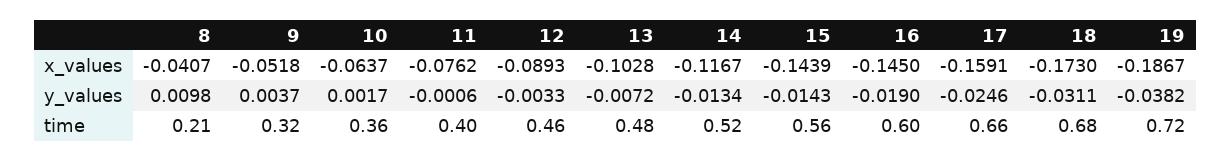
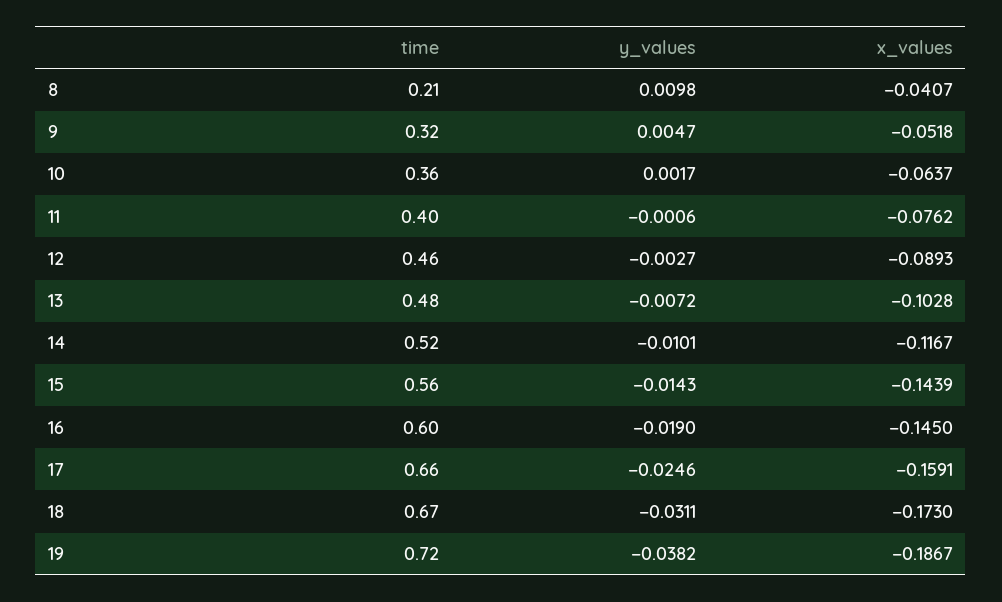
  {
    "8": {
      "x_values": -0.0407,
      "y_values": 0.0098,
      "time": 0.21
    },
    "9": {
      "x_values": -0.0518,
-     "y_values": 0.0037,
+     "y_values": 0.0047,
      "time": 0.32
    },
    "10": {
      "x_values": -0.0637,
      "y_values": 0.0017,
      "time": 0.36
    },
    "11": {
      "x_values": -0.0762,
      "y_values": -0.0006,
      "time": 0.4
    },
    "12": {
      "x_values": -0.0893,
-     "y_values": -0.0033,
+     "y_values": -0.0027,
      "time": 0.46
    },
    "13": {
      "x_values": -0.1028,
      "y_values": -0.0072,
      "time": 0.48
    },
    "14": {
      "x_values": -0.1167,
-     "y_values": -0.0134,
+     "y_values": -0.0101,
      "time": 0.52
    },
    "15": {
      "x_values": -0.1439,
      "y_values": -0.0143,
      "time": 0.56
    },
    "16": {
      "x_values": -0.145,
      "y_values": -0.019,
      "time": 0.6
    },
    "17": {
      "x_values": -0.1591,
      "y_values": -0.0246,
      "time": 0.66
    },
    "18": {
      "x_values": -0.173,
      "y_values": -0.0311,
-     "time": 0.68
+     "time": 0.67
    },
    "19": {
      "x_values": -0.1867,
      "y_values": -0.0382,
      "time": 0.72
    }
  }

